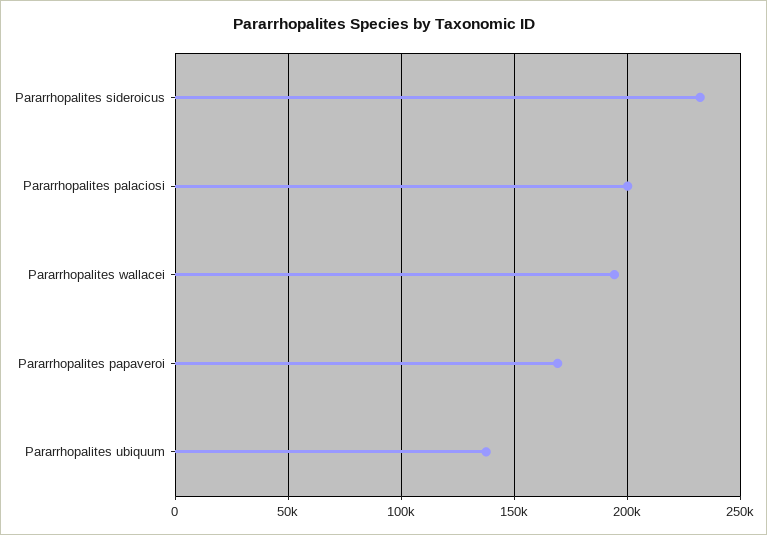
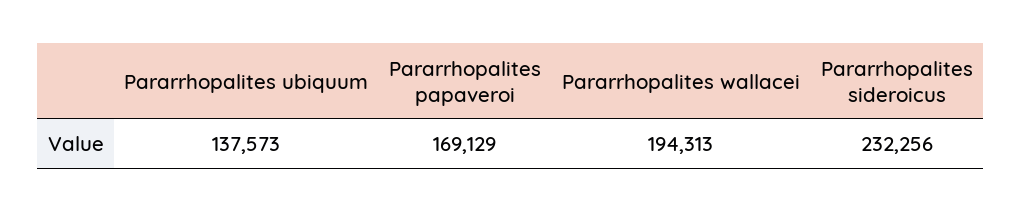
  {
    "Pararrhopalites sideroicus": 232256,
-   "Pararrhopalites palaciosi": 200000,
    "Pararrhopalites wallacei": 194313,
    "Pararrhopalites papaveroi": 169129,
    "Pararrhopalites ubiquum": 137573
  }

